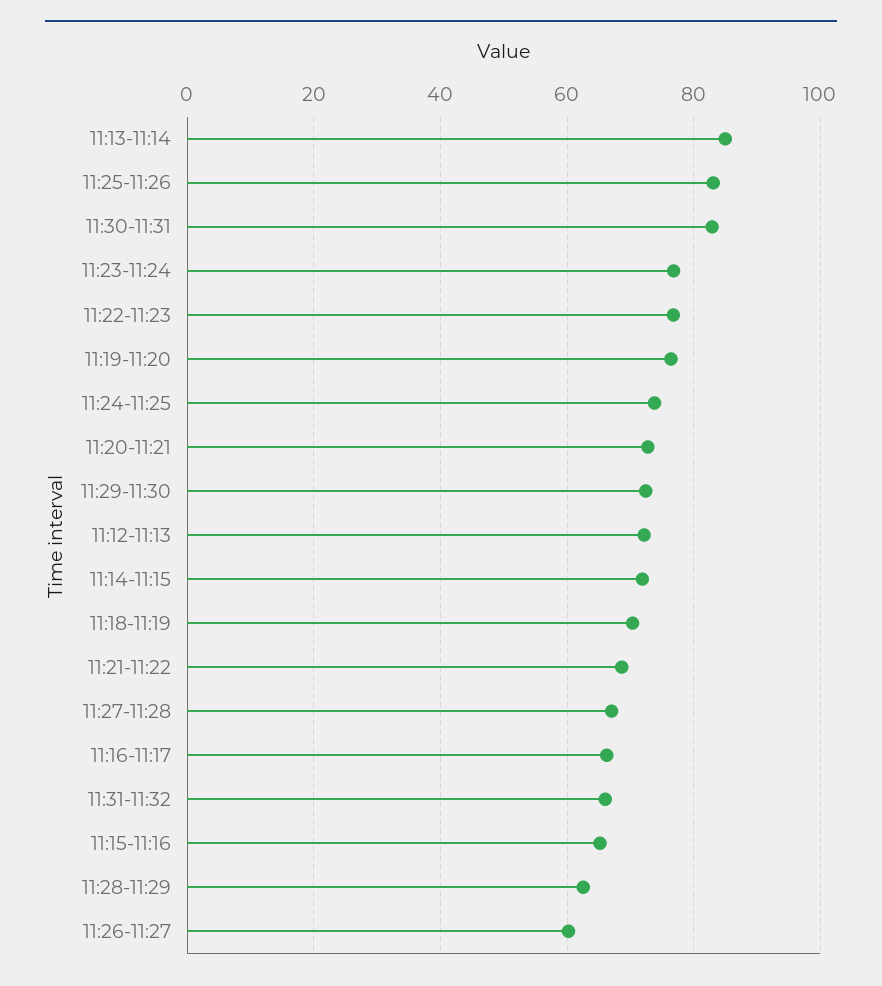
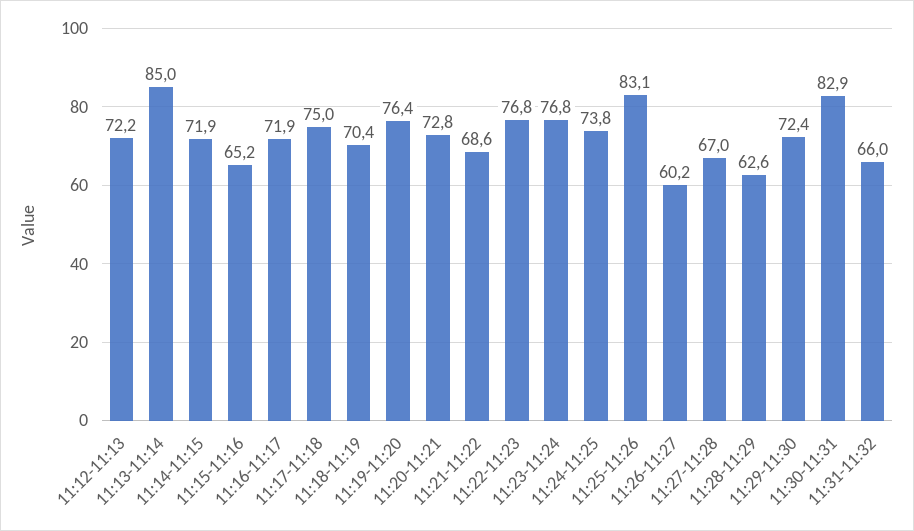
  {
    "11:13-11:14": 85,
    "11:25-11:26": 83.1,
    "11:30-11:31": 82.9,
    "11:23-11:24": 76.8,
    "11:22-11:23": 76.8,
    "11:19-11:20": 76.4,
    "11:24-11:25": 73.8,
    "11:20-11:21": 72.8,
    "11:29-11:30": 72.4,
    "11:12-11:13": 72.2,
    "11:14-11:15": 71.9,
    "11:18-11:19": 70.4,
    "11:21-11:22": 68.6,
    "11:27-11:28": 67,
-   "11:16-11:17": 66,
+   "11:16-11:17": 71.9,
    "11:31-11:32": 66,
    "11:15-11:16": 65.2,
    "11:28-11:29": 62.6,
-   "11:26-11:27": 60.2
+   "11:26-11:27": 60.2,
+   "11:17-11:18": 75
  }

